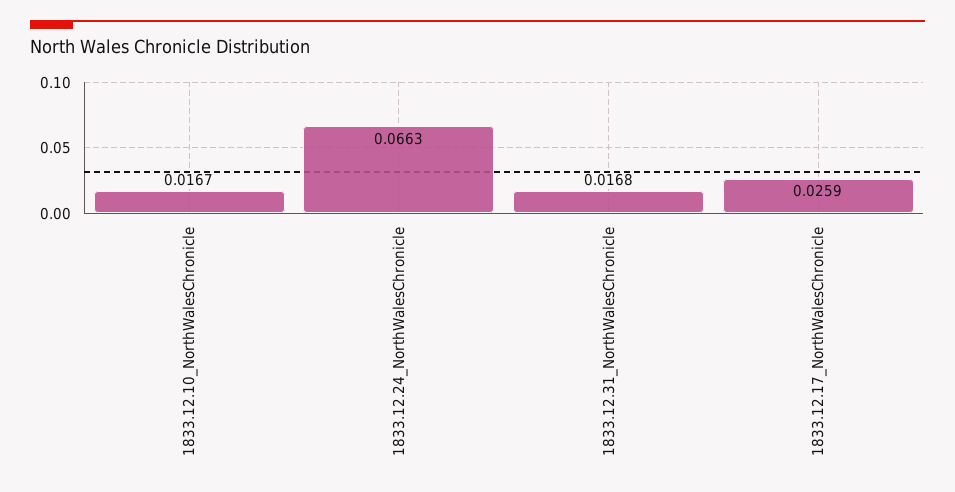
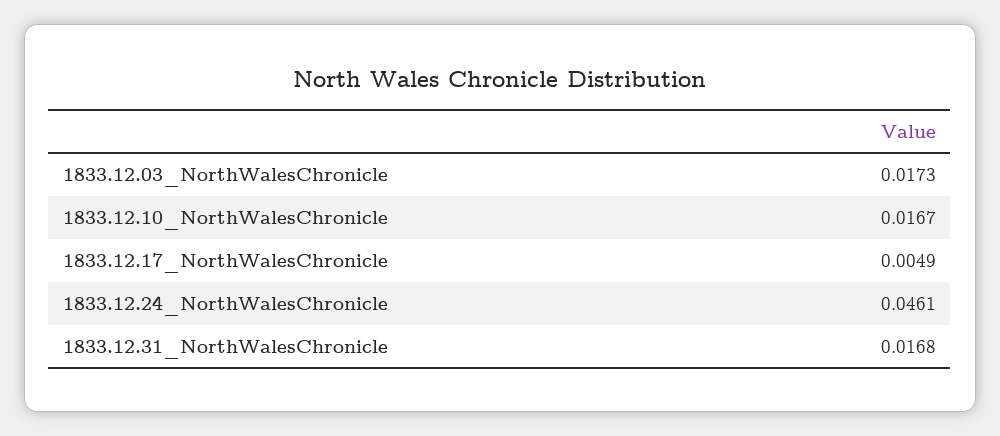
  {
    "1833.12.10_NorthWalesChronicle": 0.0167,
-   "1833.12.24_NorthWalesChronicle": 0.0663,
+   "1833.12.24_NorthWalesChronicle": 0.0461,
    "1833.12.31_NorthWalesChronicle": 0.0168,
-   "1833.12.17_NorthWalesChronicle": 0.0259
+   "1833.12.17_NorthWalesChronicle": 0.0049,
+   "1833.12.03_NorthWalesChronicle": 0.0173
  }

